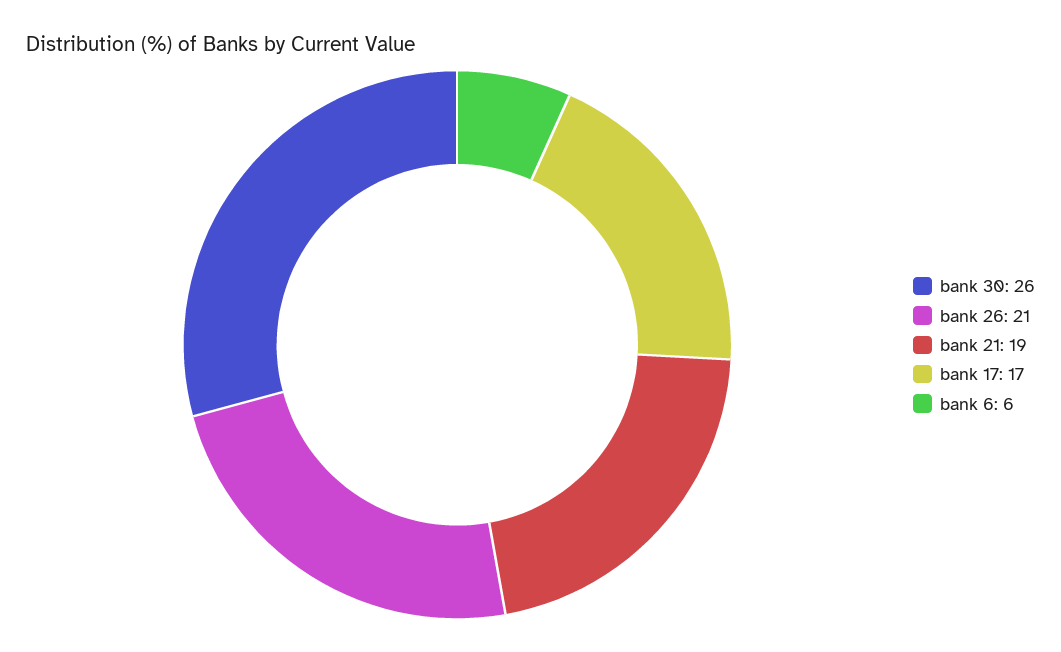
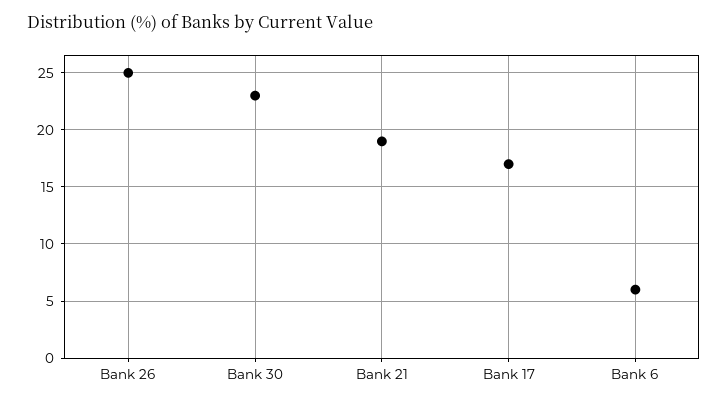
  {
-   "bank 30": 26,
+   "bank 30": 23,
-   "bank 26": 21,
+   "bank 26": 25,
    "bank 21": 19,
    "bank 17": 17,
    "bank 6": 6
  }

